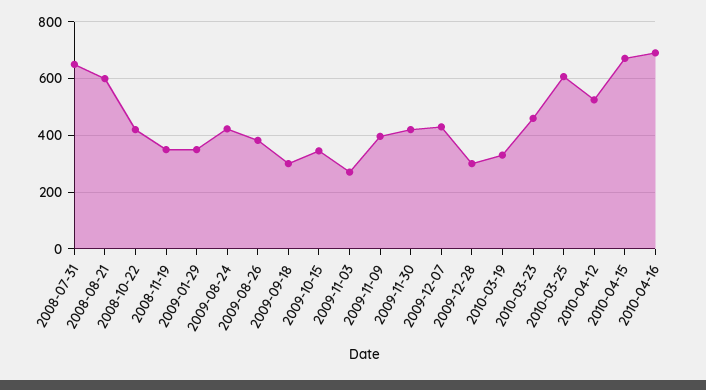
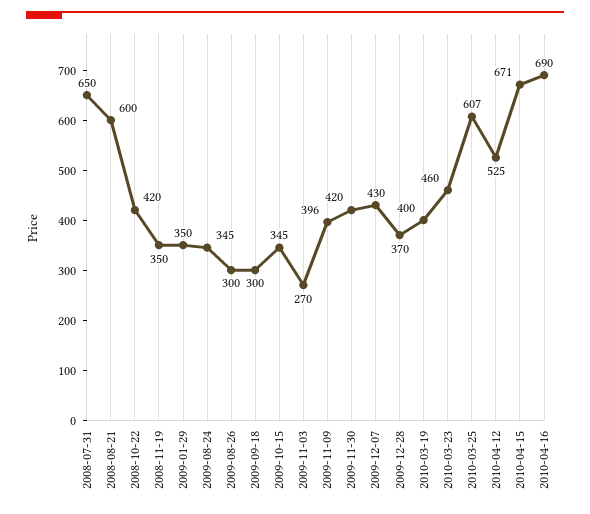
  {
    "2008-07-31": 650,
    "2008-08-21": 600,
    "2008-10-22": 420,
    "2008-11-19": 350,
    "2009-01-29": 350,
-   "2009-08-24": 425,
+   "2009-08-24": 345,
-   "2009-08-26": 375,
+   "2009-08-26": 300,
    "2009-09-18": 300,
    "2009-10-15": 345,
    "2009-11-03": 270,
    "2009-11-09": 396,
    "2009-11-30": 420,
    "2009-12-07": 430,
-   "2009-12-28": 300,
+   "2009-12-28": 370,
-   "2010-03-19": 325,
+   "2010-03-19": 400,
    "2010-03-23": 460,
    "2010-03-25": 607,
    "2010-04-12": 525,
    "2010-04-15": 671,
    "2010-04-16": 690
  }

